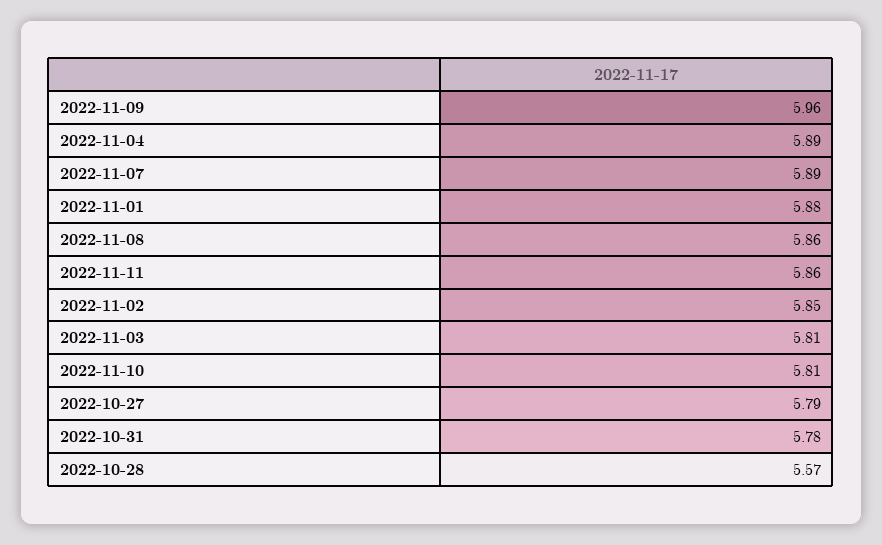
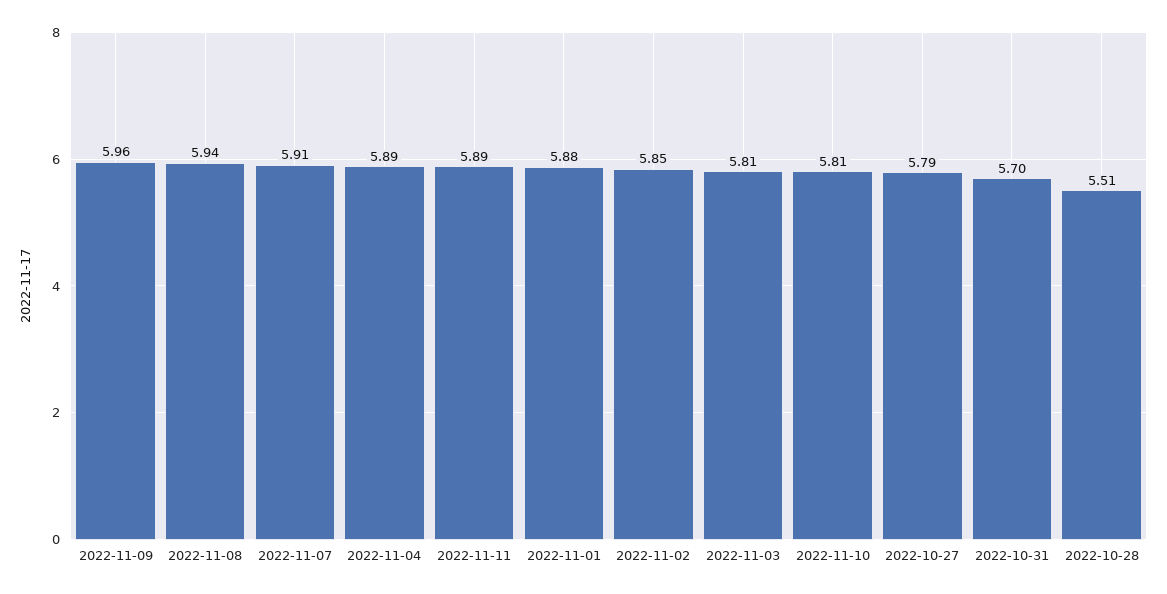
  {
    "2022-11-09": 5.96,
    "2022-11-04": 5.89,
-   "2022-11-07": 5.89,
+   "2022-11-07": 5.91,
    "2022-11-01": 5.88,
-   "2022-11-08": 5.86,
+   "2022-11-08": 5.94,
-   "2022-11-11": 5.86,
+   "2022-11-11": 5.89,
    "2022-11-02": 5.85,
    "2022-11-03": 5.81,
    "2022-11-10": 5.81,
    "2022-10-27": 5.79,
-   "2022-10-31": 5.78,
+   "2022-10-31": 5.7,
-   "2022-10-28": 5.57
+   "2022-10-28": 5.51
  }

